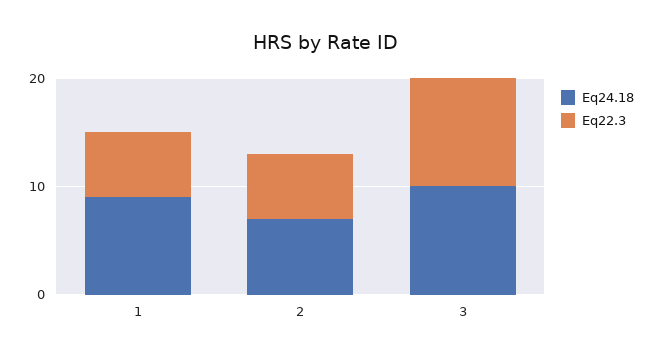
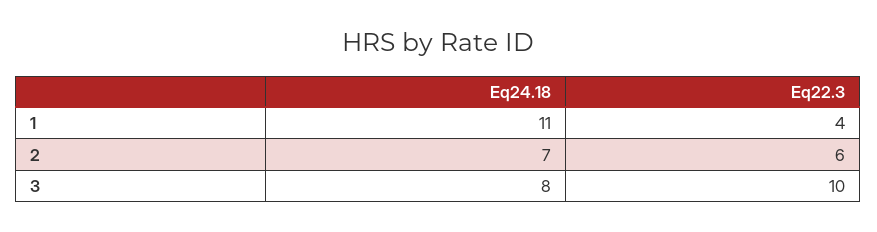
  {
    "Eq24.18": {
-     "1": 9,
+     "1": 11,
      "2": 7,
-     "3": 10
+     "3": 8
    },
    "Eq22.3": {
-     "1": 6,
+     "1": 4,
      "2": 6,
      "3": 10
    }
  }

